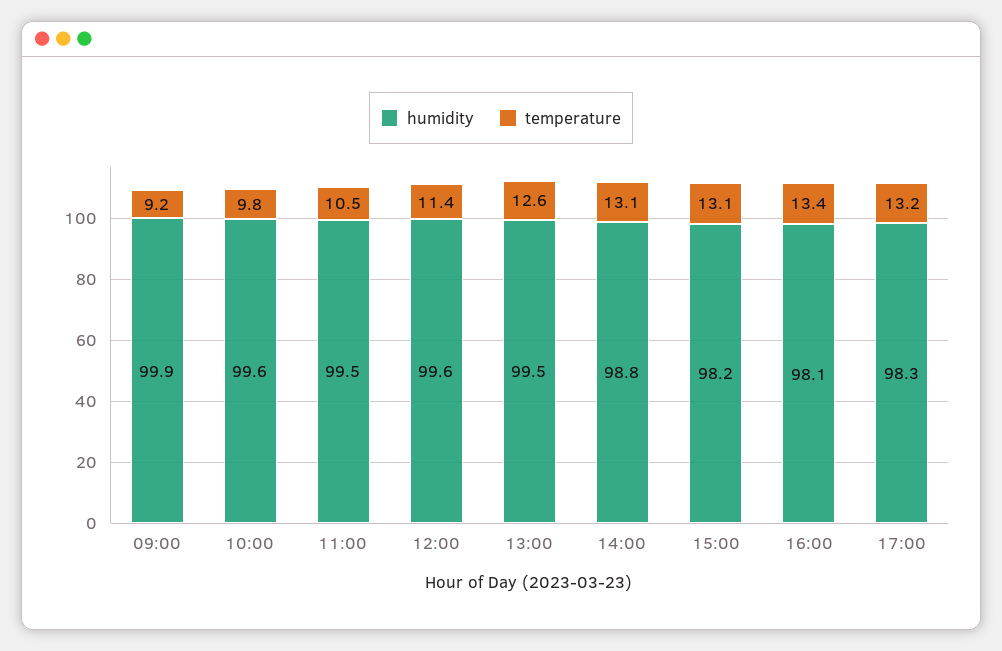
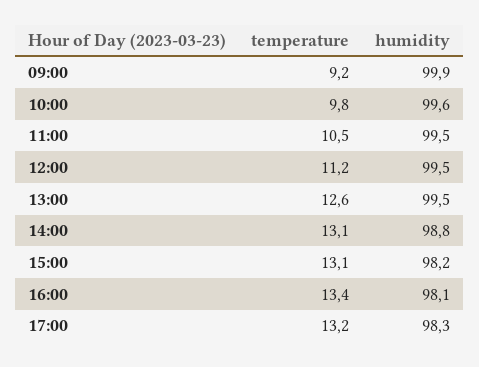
  {
    "humidity": {
      "09:00": 99.9,
      "10:00": 99.6,
      "11:00": 99.5,
-     "12:00": 99.6,
+     "12:00": 99.5,
      "13:00": 99.5,
      "14:00": 98.8,
      "15:00": 98.2,
      "16:00": 98.1,
      "17:00": 98.3
    },
    "temperature": {
      "09:00": 9.2,
      "10:00": 9.8,
      "11:00": 10.5,
-     "12:00": 11.4,
+     "12:00": 11.2,
      "13:00": 12.6,
      "14:00": 13.1,
      "15:00": 13.1,
      "16:00": 13.4,
      "17:00": 13.2
    }
  }

